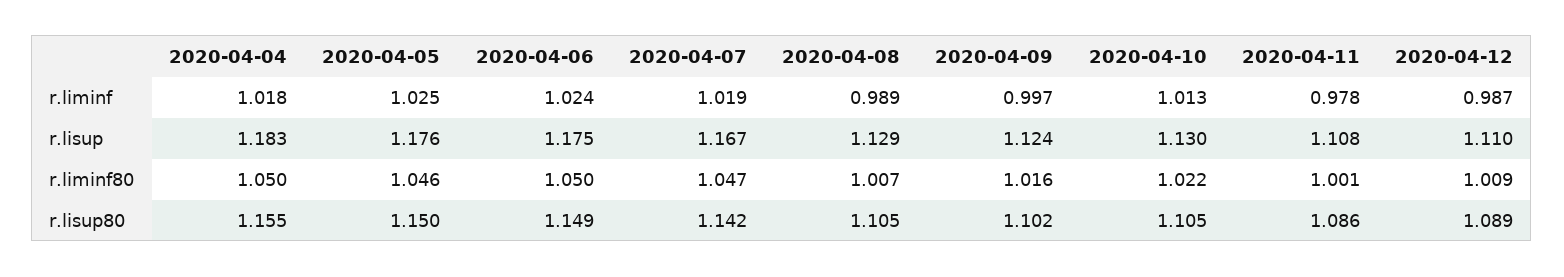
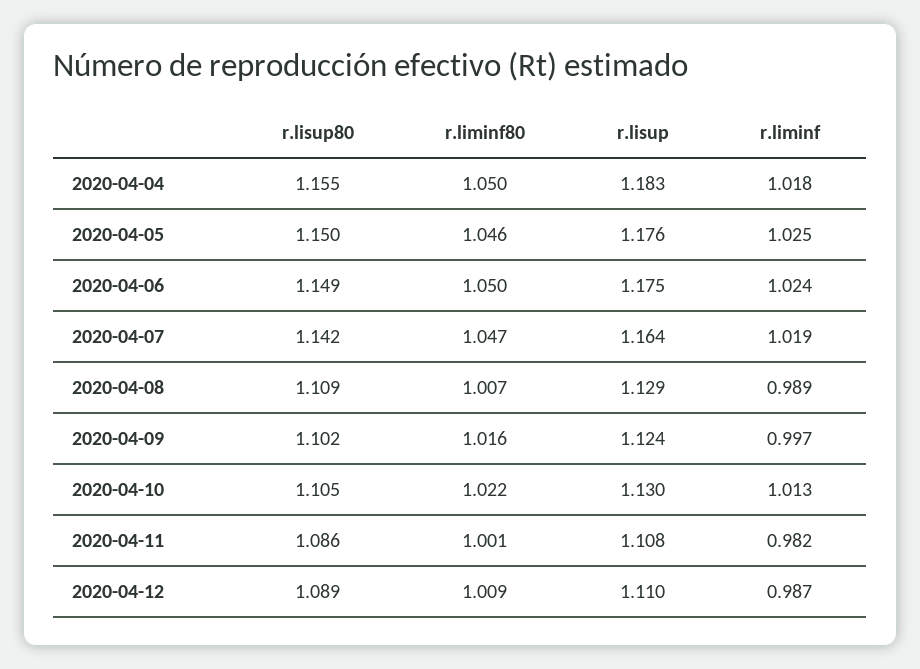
  {
    "2020-04-04": {
      "r.liminf": 1.018,
      "r.lisup": 1.183,
      "r.liminf80": 1.05,
      "r.lisup80": 1.155
    },
    "2020-04-05": {
      "r.liminf": 1.025,
      "r.lisup": 1.176,
      "r.liminf80": 1.046,
      "r.lisup80": 1.15
    },
    "2020-04-06": {
      "r.liminf": 1.024,
      "r.lisup": 1.175,
      "r.liminf80": 1.05,
      "r.lisup80": 1.149
    },
    "2020-04-07": {
      "r.liminf": 1.019,
-     "r.lisup": 1.167,
+     "r.lisup": 1.164,
      "r.liminf80": 1.047,
      "r.lisup80": 1.142
    },
    "2020-04-08": {
      "r.liminf": 0.989,
      "r.lisup": 1.129,
      "r.liminf80": 1.007,
-     "r.lisup80": 1.105
+     "r.lisup80": 1.109
    },
    "2020-04-09": {
      "r.liminf": 0.997,
      "r.lisup": 1.124,
      "r.liminf80": 1.016,
      "r.lisup80": 1.102
    },
    "2020-04-10": {
      "r.liminf": 1.013,
      "r.lisup": 1.13,
      "r.liminf80": 1.022,
      "r.lisup80": 1.105
    },
    "2020-04-11": {
-     "r.liminf": 0.978,
+     "r.liminf": 0.982,
      "r.lisup": 1.108,
      "r.liminf80": 1.001,
      "r.lisup80": 1.086
    },
    "2020-04-12": {
      "r.liminf": 0.987,
      "r.lisup": 1.11,
      "r.liminf80": 1.009,
      "r.lisup80": 1.089
    }
  }

